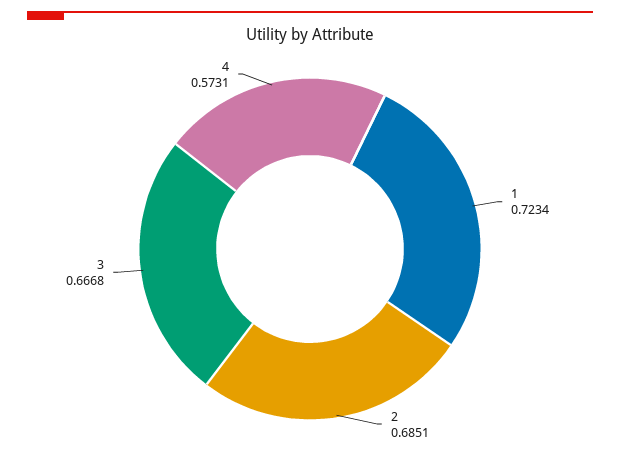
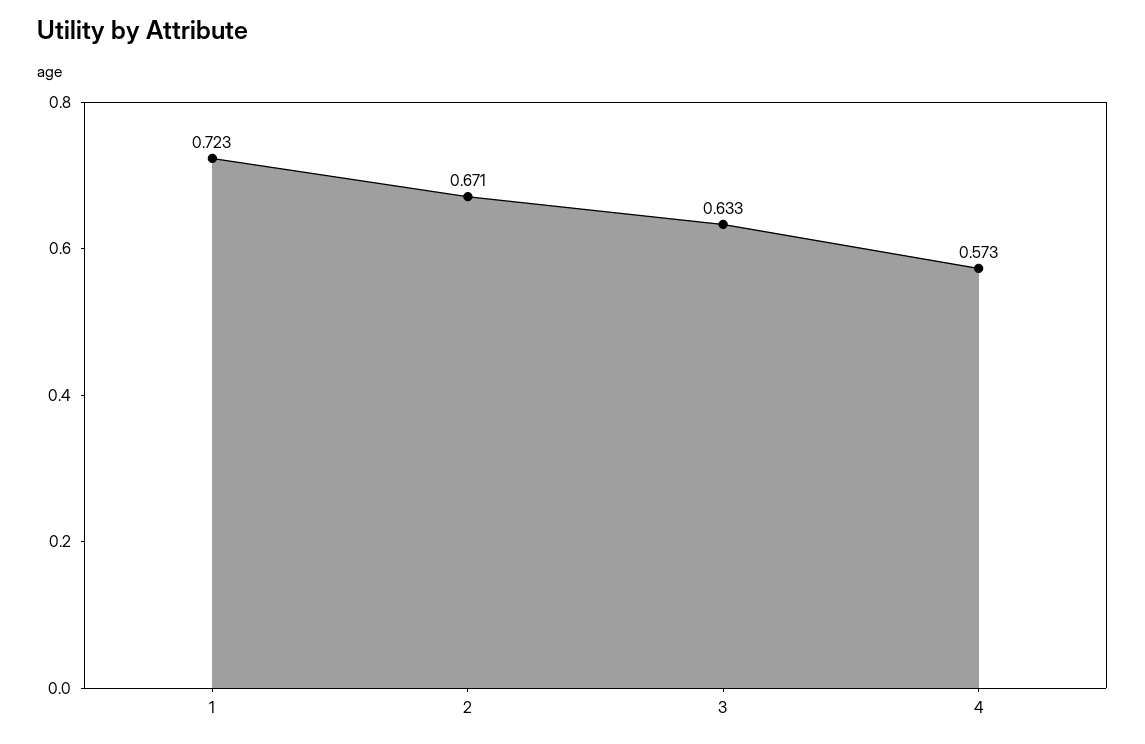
  {
    "1": 0.7234,
-   "2": 0.6851,
+   "2": 0.671,
-   "3": 0.6668,
+   "3": 0.633,
    "4": 0.5731
  }

